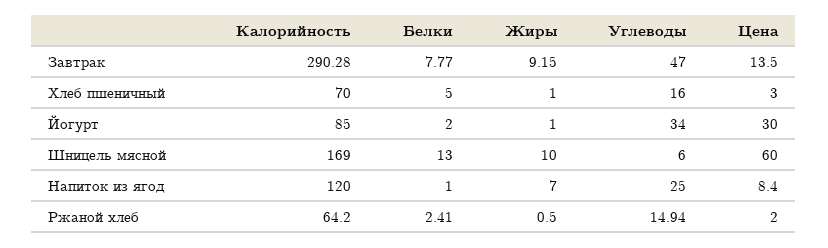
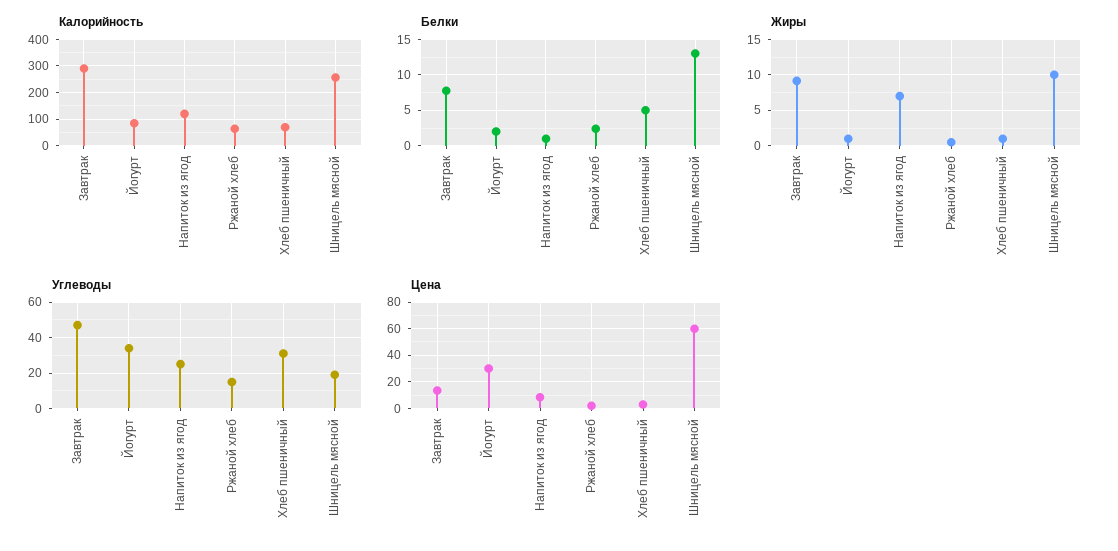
  {
    "Калорийность": {
      "Завтрак": 290.28,
      "Хлеб пшеничный": 70,
      "Йогурт": 85,
-     "Шницель мясной": 169,
+     "Шницель мясной": 250,
      "Напиток из ягод": 120,
      "Ржаной хлеб": 64.2
    },
    "Белки": {
      "Завтрак": 7.77,
      "Хлеб пшеничный": 5,
      "Йогурт": 2,
      "Шницель мясной": 13,
      "Напиток из ягод": 1,
      "Ржаной хлеб": 2.41
    },
    "Жиры": {
      "Завтрак": 9.15,
      "Хлеб пшеничный": 1,
      "Йогурт": 1,
      "Шницель мясной": 10,
      "Напиток из ягод": 7,
      "Ржаной хлеб": 0.5
    },
    "Углеводы": {
      "Завтрак": 47,
-     "Хлеб пшеничный": 16,
+     "Хлеб пшеничный": 30,
      "Йогурт": 34,
-     "Шницель мясной": 6,
+     "Шницель мясной": 20,
      "Напиток из ягод": 25,
      "Ржаной хлеб": 14.94
    },
    "Цена": {
      "Завтрак": 13.5,
      "Хлеб пшеничный": 3,
      "Йогурт": 30,
      "Шницель мясной": 60,
      "Напиток из ягод": 8.4,
      "Ржаной хлеб": 2
    }
  }

